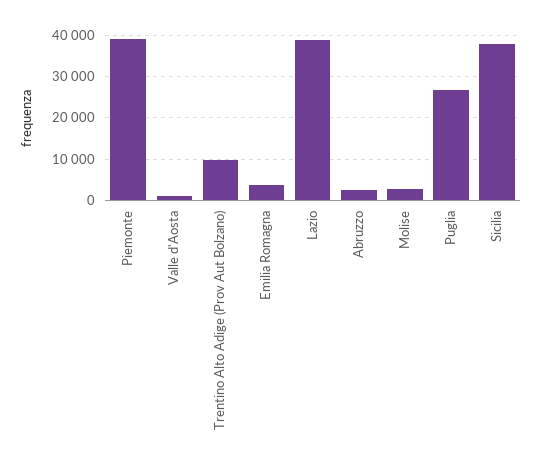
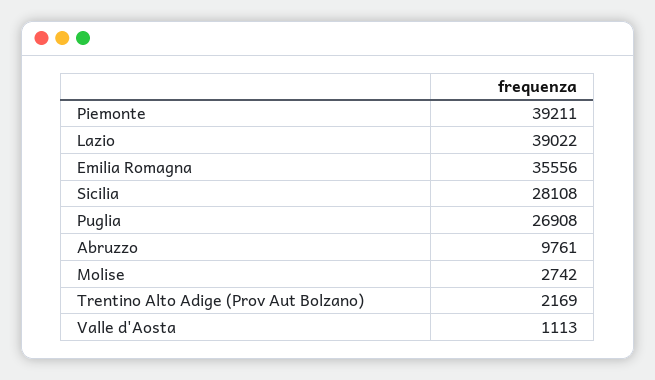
  {
    "Piemonte": 39211,
    "Valle d'Aosta": 1113,
-   "Trentino Alto Adige (Prov Aut Bolzano)": 10000,
+   "Trentino Alto Adige (Prov Aut Bolzano)": 2169,
-   "Emilia Romagna": 4000,
+   "Emilia Romagna": 35556,
    "Lazio": 39022,
-   "Abruzzo": 2000,
+   "Abruzzo": 9761,
    "Molise": 2742,
    "Puglia": 26908,
-   "Sicilia": 38000
+   "Sicilia": 28108
  }

